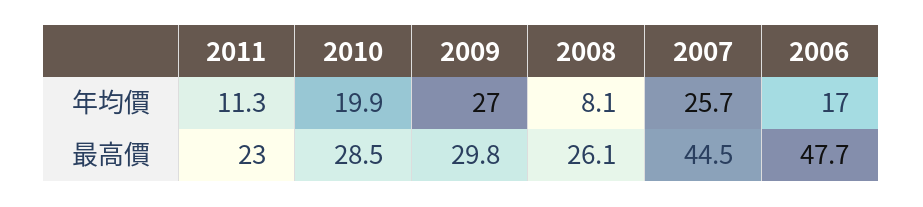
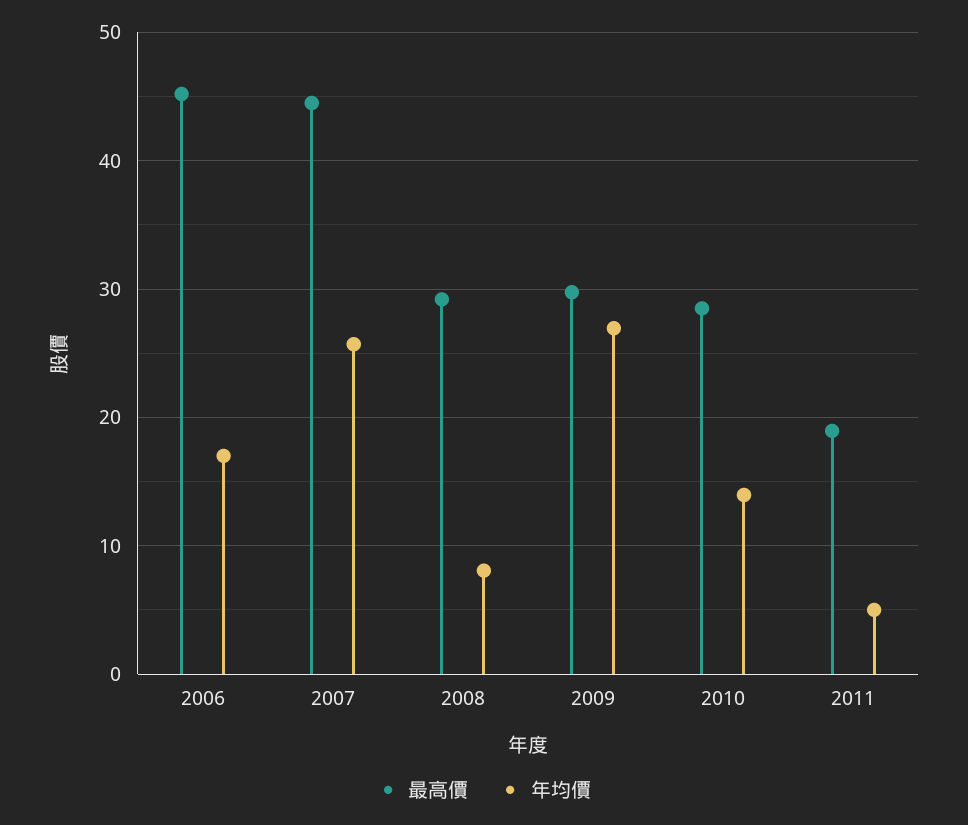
  {
    "年均價": {
-     "2011": 11.3,
+     "2011": 5,
-     "2010": 19.9,
+     "2010": 14,
      "2009": 27,
      "2008": 8.1,
      "2007": 25.7,
      "2006": 17
    },
    "最高價": {
-     "2011": 23,
+     "2011": 19,
      "2010": 28.5,
      "2009": 29.8,
-     "2008": 26.1,
+     "2008": 29,
      "2007": 44.5,
-     "2006": 47.7
+     "2006": 45
    }
  }

